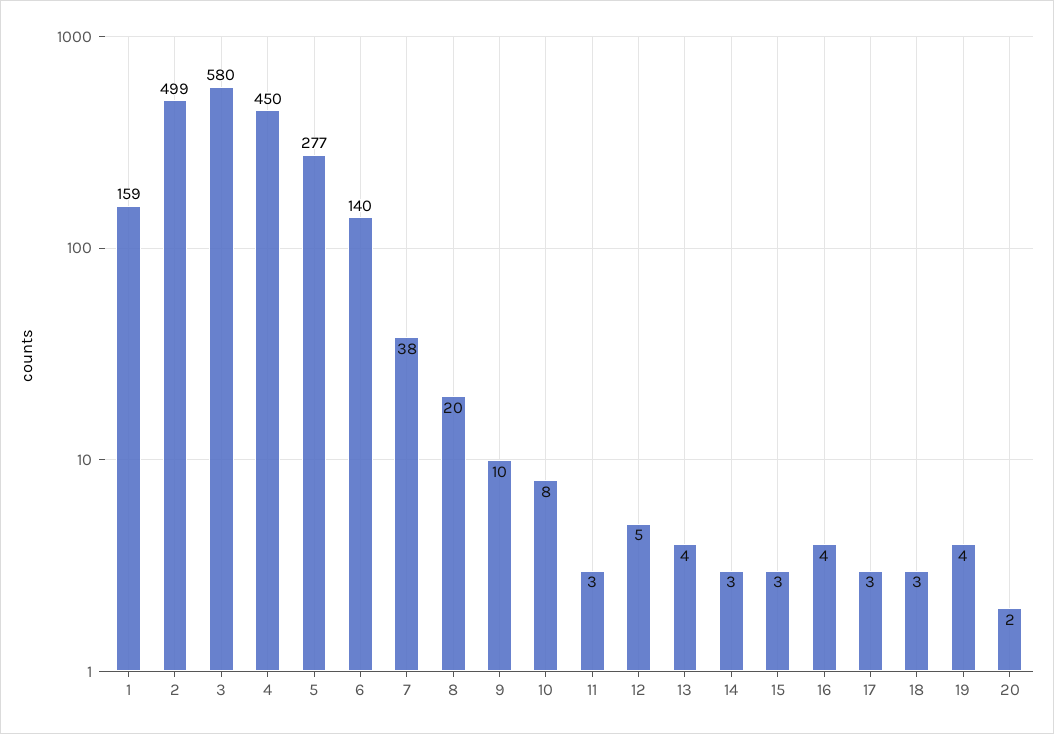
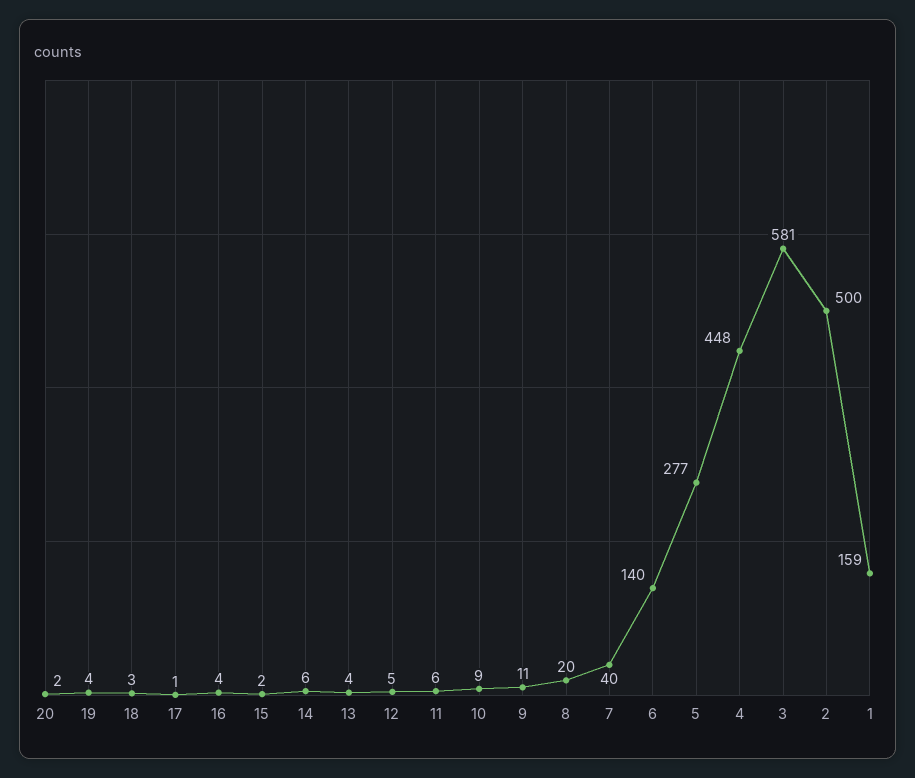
  {
    "1": 159,
-   "2": 499,
+   "2": 500,
-   "3": 580,
+   "3": 581,
-   "4": 450,
+   "4": 448,
    "5": 277,
    "6": 140,
-   "7": 38,
+   "7": 40,
    "8": 20,
-   "9": 10,
+   "9": 11,
-   "10": 8,
+   "10": 9,
-   "11": 3,
+   "11": 6,
    "12": 5,
    "13": 4,
-   "14": 3,
+   "14": 6,
-   "15": 3,
+   "15": 2,
    "16": 4,
-   "17": 3,
+   "17": 1,
    "18": 3,
    "19": 4,
    "20": 2
  }

